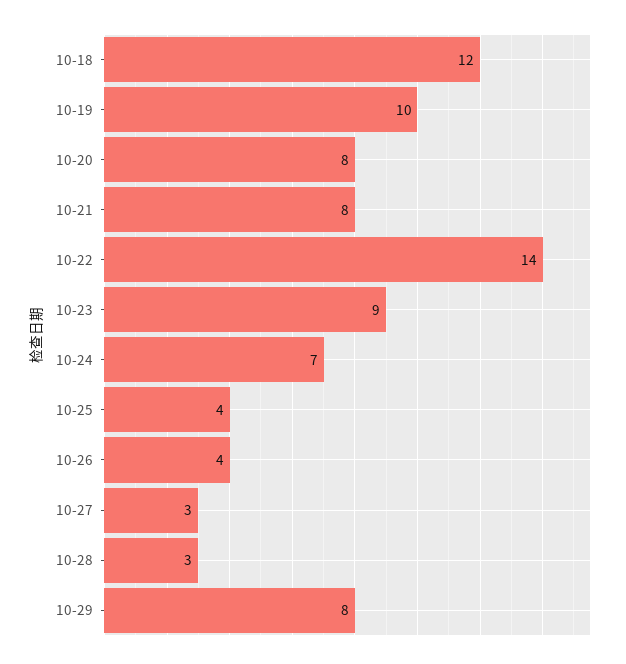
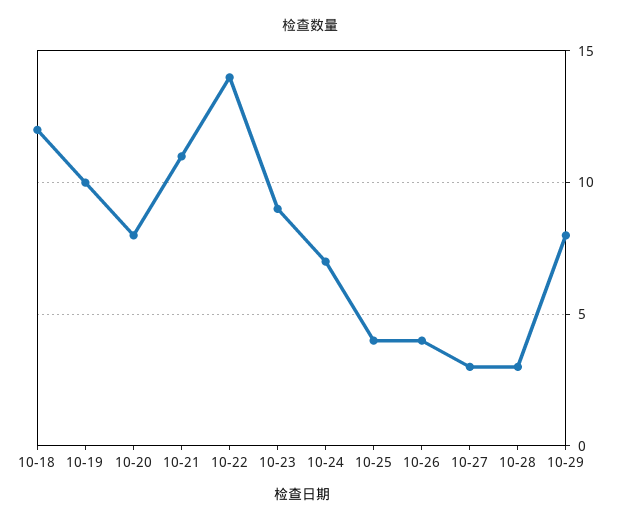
  {
    "10-18": 12,
    "10-19": 10,
    "10-20": 8,
-   "10-21": 8,
+   "10-21": 11,
    "10-22": 14,
    "10-23": 9,
    "10-24": 7,
    "10-25": 4,
    "10-26": 4,
    "10-27": 3,
    "10-28": 3,
    "10-29": 8
  }

